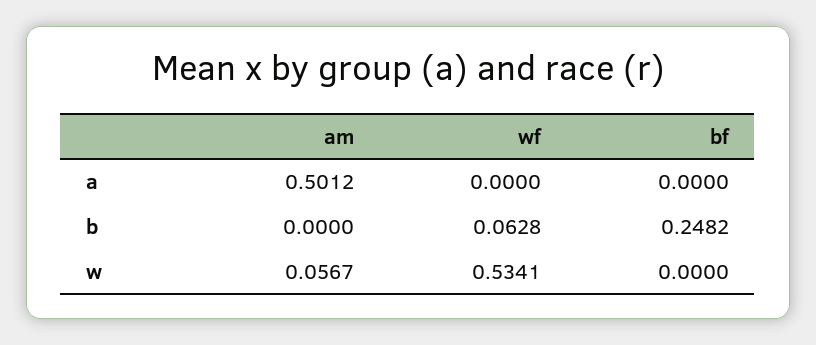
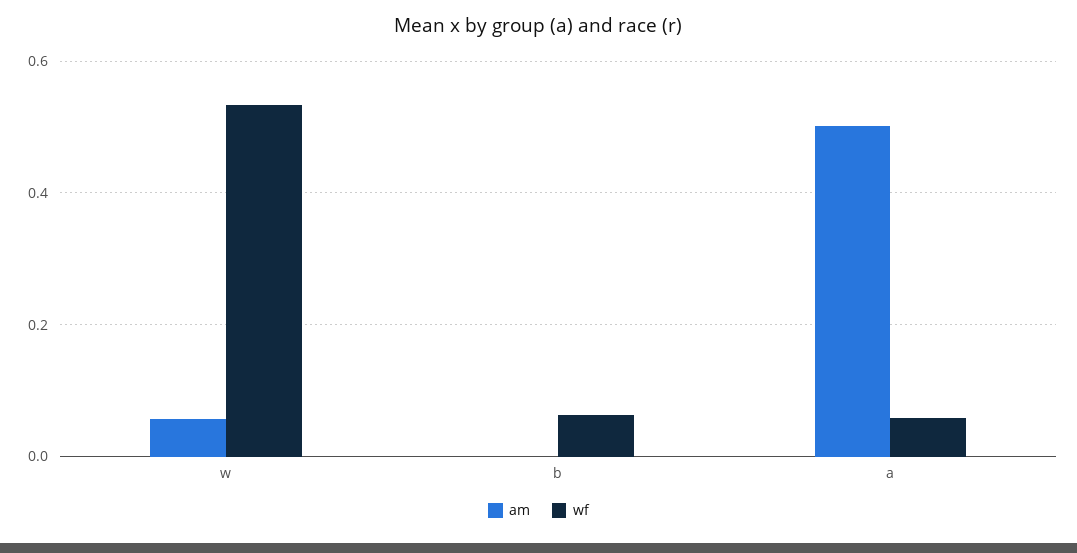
  {
    "am": {
      "a": 0.5012,
      "b": 0,
      "w": 0.0567
    },
    "wf": {
-     "a": 0,
+     "a": 0.06,
      "b": 0.0628,
      "w": 0.5341
-   },
+   }
-   "bf": {
-     "a": 0,
-     "b": 0.2482,
-     "w": 0
-   }
  }

